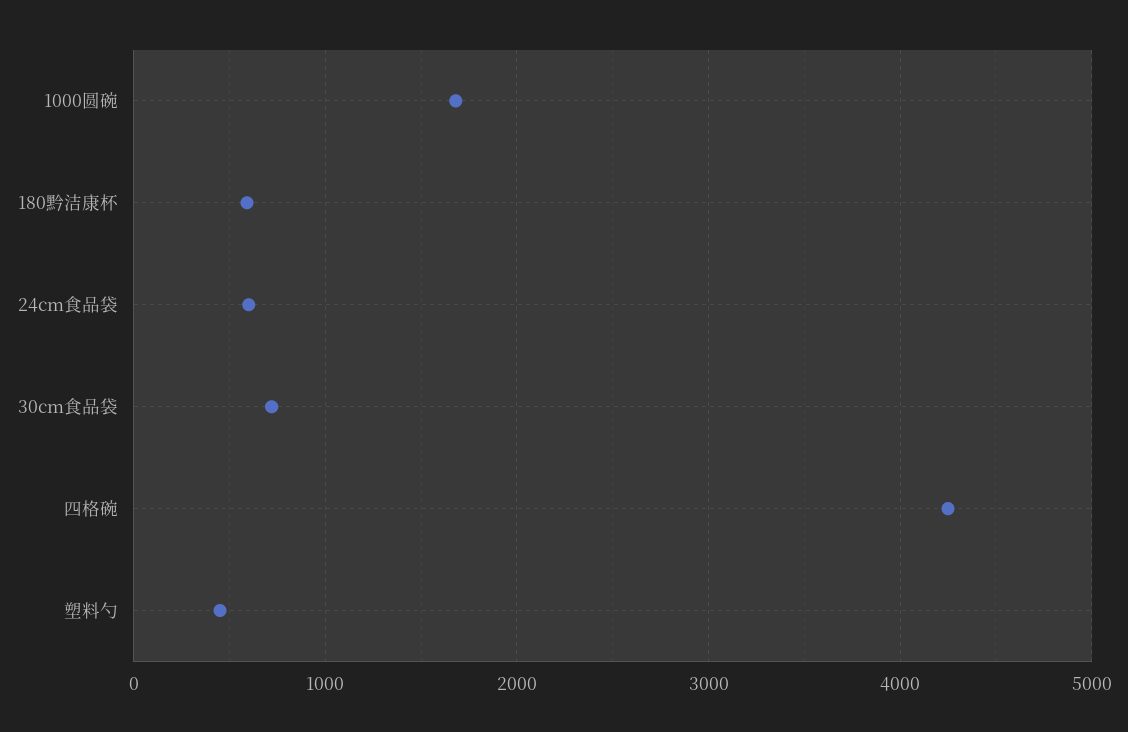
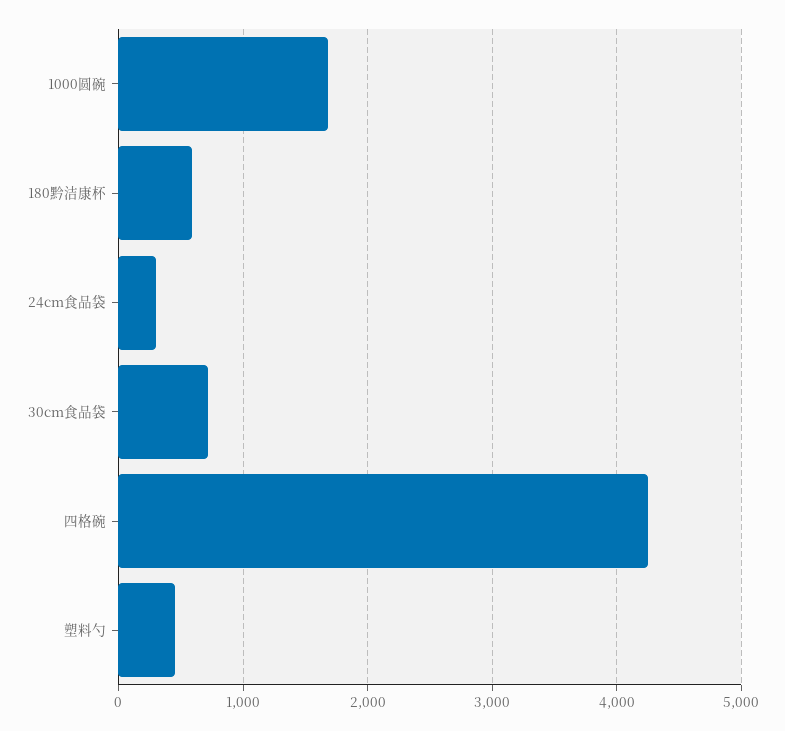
  {
    "1000圆碗": 1700,
    "180黔洁康杯": 600,
-   "24cm食品袋": 600,
+   "24cm食品袋": 300,
    "30cm食品袋": 700,
    "四格碗": 4300,
    "塑料勺": 500
  }

